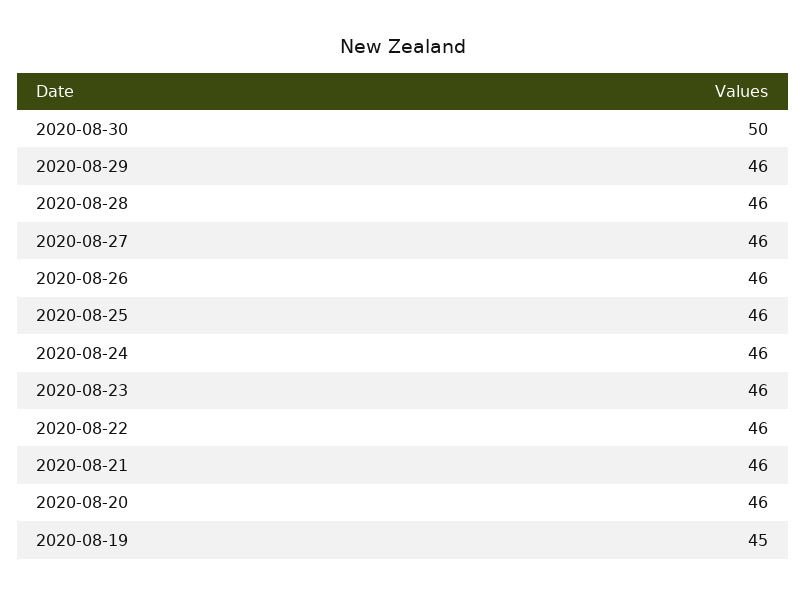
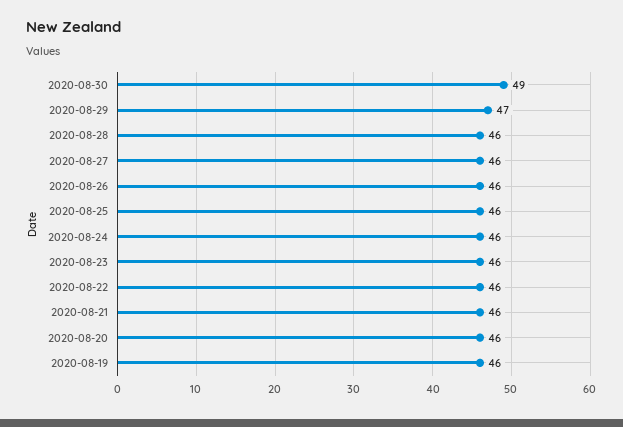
  {
-   "2020-08-30": 50,
+   "2020-08-30": 49,
-   "2020-08-29": 46,
+   "2020-08-29": 47,
    "2020-08-28": 46,
    "2020-08-27": 46,
    "2020-08-26": 46,
    "2020-08-25": 46,
    "2020-08-24": 46,
    "2020-08-23": 46,
    "2020-08-22": 46,
    "2020-08-21": 46,
    "2020-08-20": 46,
-   "2020-08-19": 45
+   "2020-08-19": 46
  }

